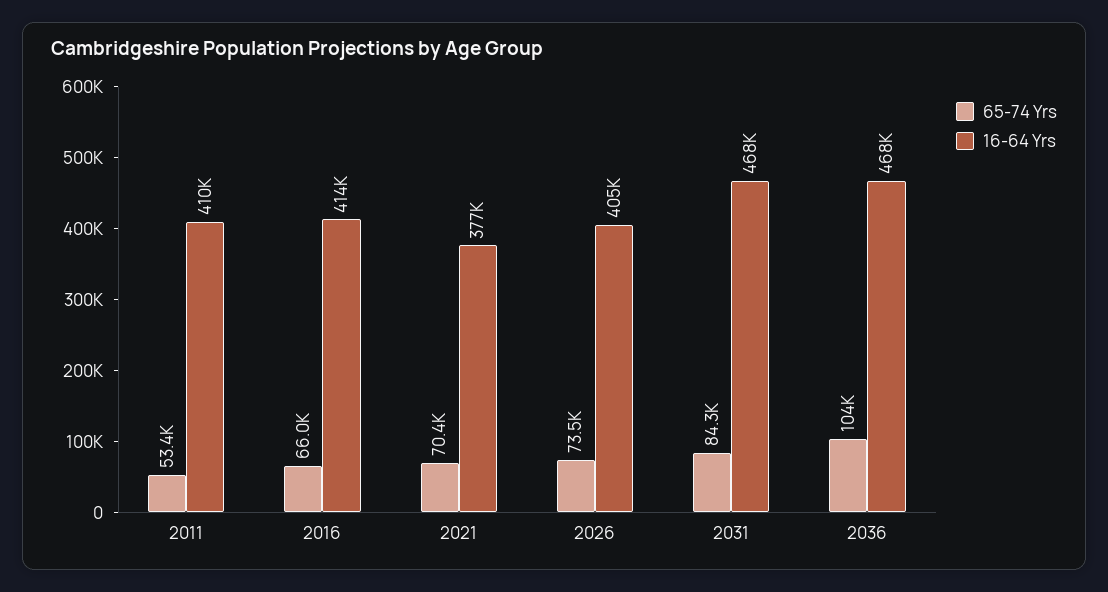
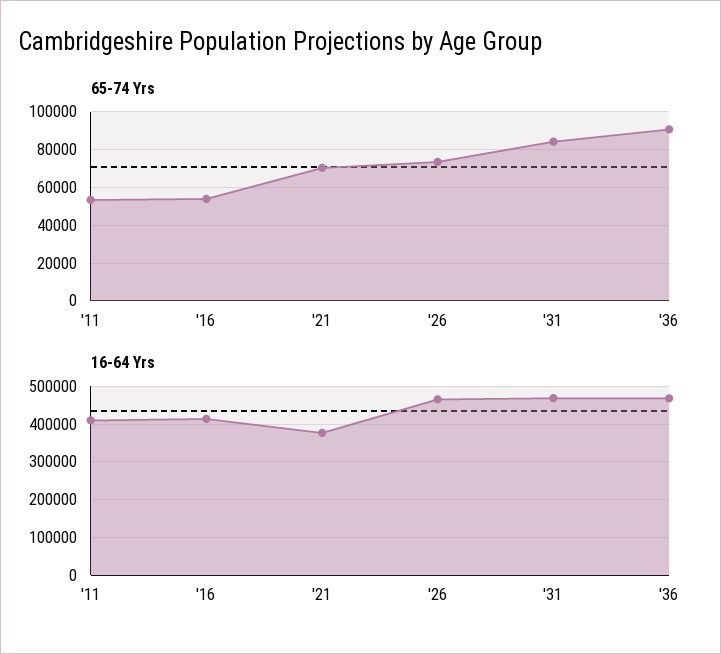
  {
    "65-74 Yrs": {
      "2011": 53400,
-     "2016": 66000,
+     "2016": 55000,
      "2021": 70400,
      "2026": 73500,
      "2031": 84300,
-     "2036": 104000
+     "2036": 90000
    },
    "16-64 Yrs": {
      "2011": 410000,
      "2016": 414000,
      "2021": 377000,
-     "2026": 405000,
+     "2026": 460000,
      "2031": 468000,
      "2036": 468000
    }
  }

